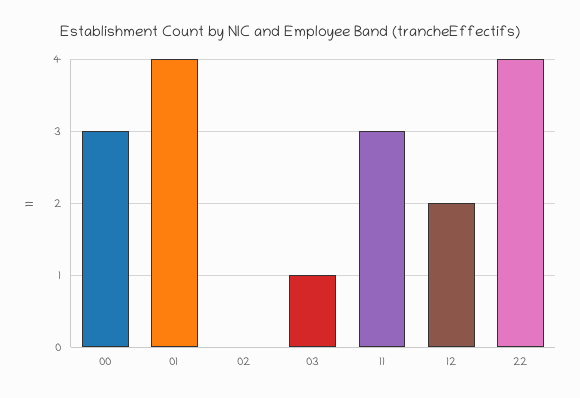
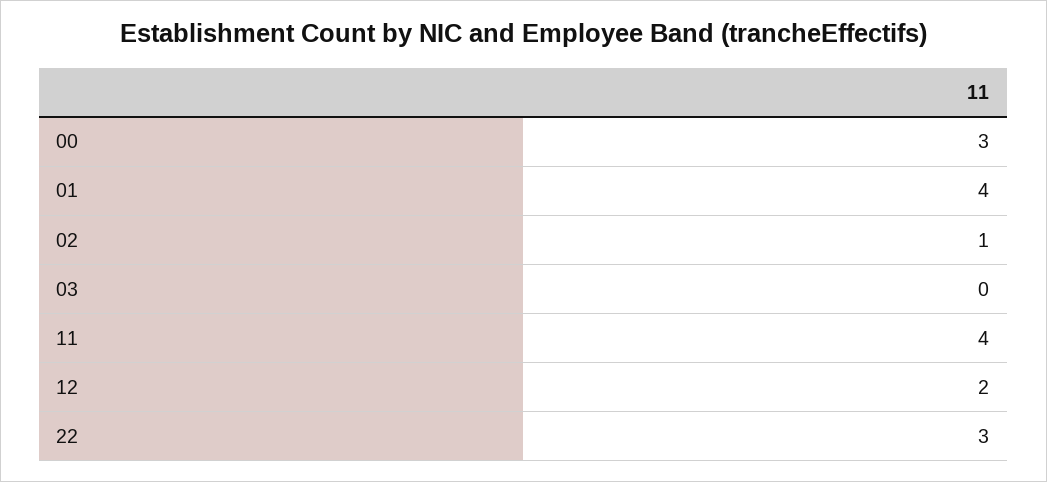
  {
    "00": 3,
    "01": 4,
-   "02": 0,
+   "02": 1,
-   "03": 1,
+   "03": 0,
-   "11": 3,
+   "11": 4,
    "12": 2,
-   "22": 4
+   "22": 3
  }

